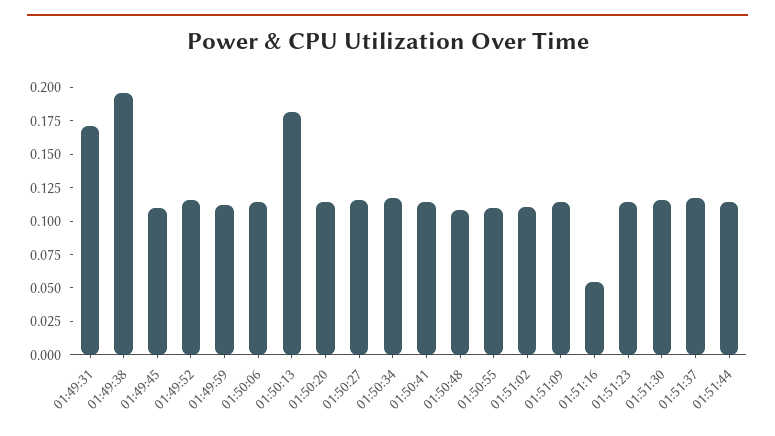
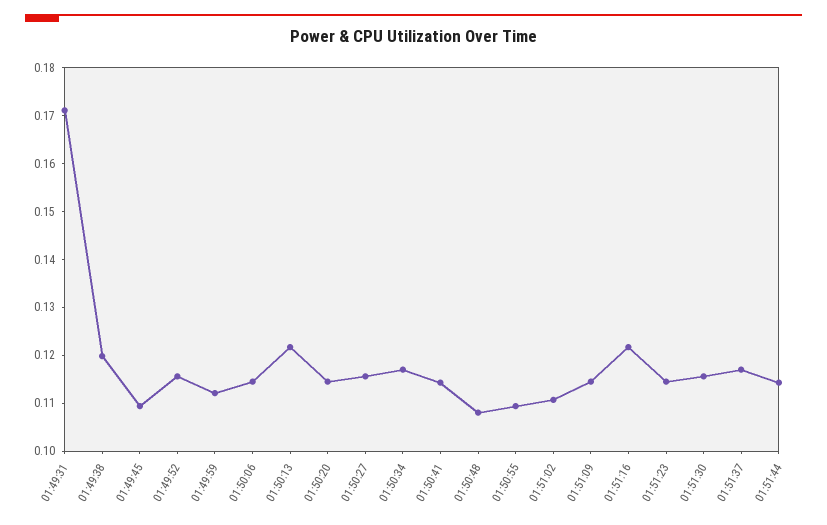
  {
    "01:49:31": 0.172,
-   "01:49:38": 0.2,
+   "01:49:38": 0.12,
    "01:49:45": 0.11,
    "01:49:52": 0.116,
    "01:49:59": 0.112,
    "01:50:06": 0.114,
-   "01:50:13": 0.175,
+   "01:50:13": 0.122,
    "01:50:20": 0.114,
    "01:50:27": 0.116,
    "01:50:34": 0.118,
    "01:50:41": 0.114,
    "01:50:48": 0.108,
    "01:50:55": 0.11,
    "01:51:02": 0.11,
    "01:51:09": 0.114,
-   "01:51:16": 0.05,
+   "01:51:16": 0.122,
    "01:51:23": 0.114,
    "01:51:30": 0.116,
    "01:51:37": 0.118,
    "01:51:44": 0.114
  }

